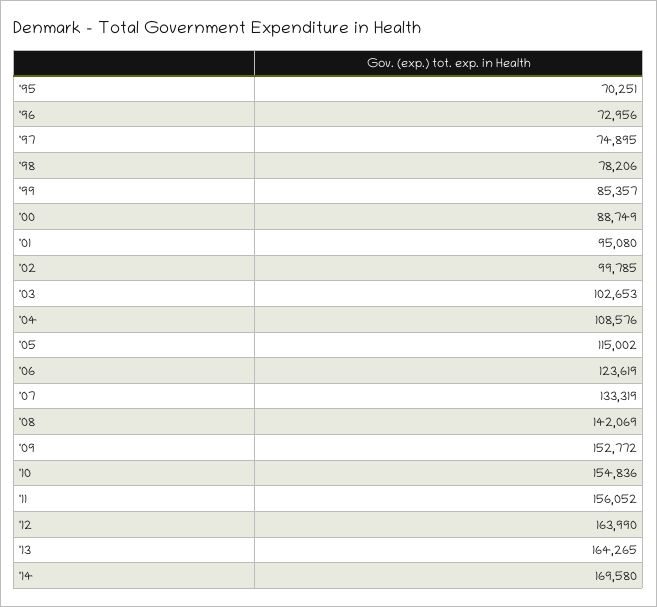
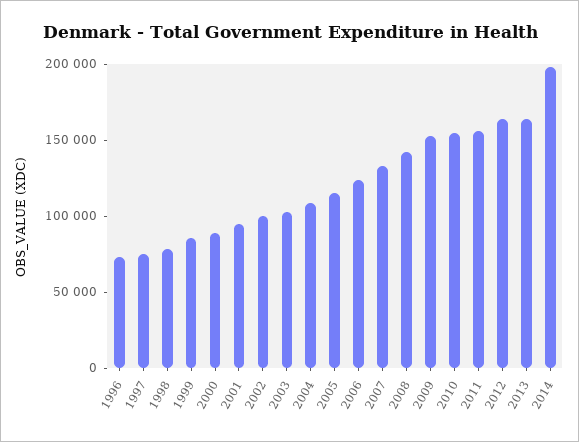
  {
-   "'95": 70251,
    "'96": 72956,
    "'97": 74895,
    "'98": 78206,
    "'99": 85357,
    "'00": 88749,
    "'01": 95080,
    "'02": 99785,
    "'03": 102653,
    "'04": 108576,
    "'05": 115002,
    "'06": 123619,
    "'07": 133319,
    "'08": 142069,
    "'09": 152772,
    "'10": 154836,
    "'11": 156052,
    "'12": 163990,
    "'13": 164265,
-   "'14": 169580
+   "'14": 200000
  }

